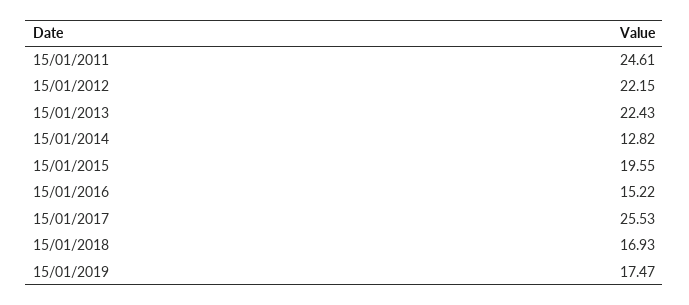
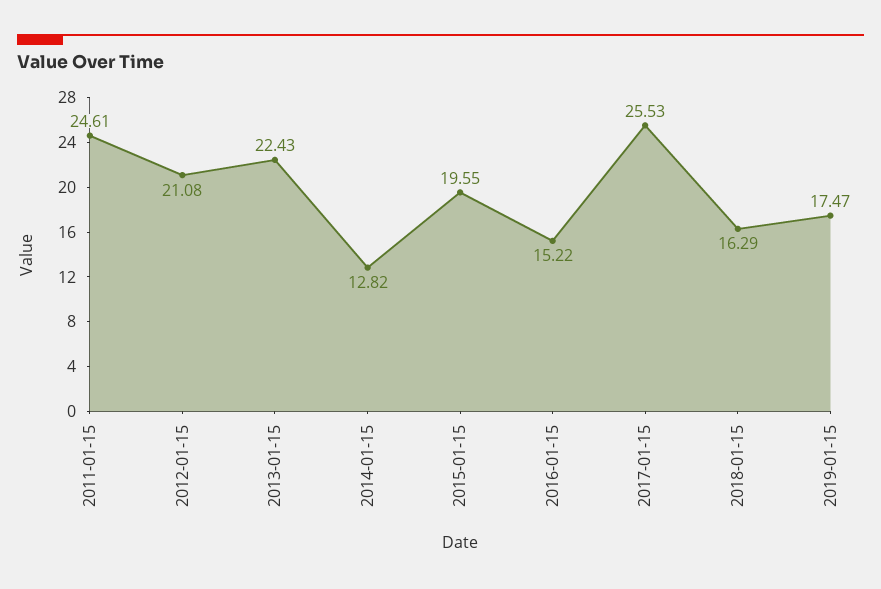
  {
    "15/01/2011": 24.61,
-   "15/01/2012": 22.15,
+   "15/01/2012": 21.08,
    "15/01/2013": 22.43,
    "15/01/2014": 12.82,
    "15/01/2015": 19.55,
    "15/01/2016": 15.22,
    "15/01/2017": 25.53,
-   "15/01/2018": 16.93,
+   "15/01/2018": 16.29,
    "15/01/2019": 17.47
  }

